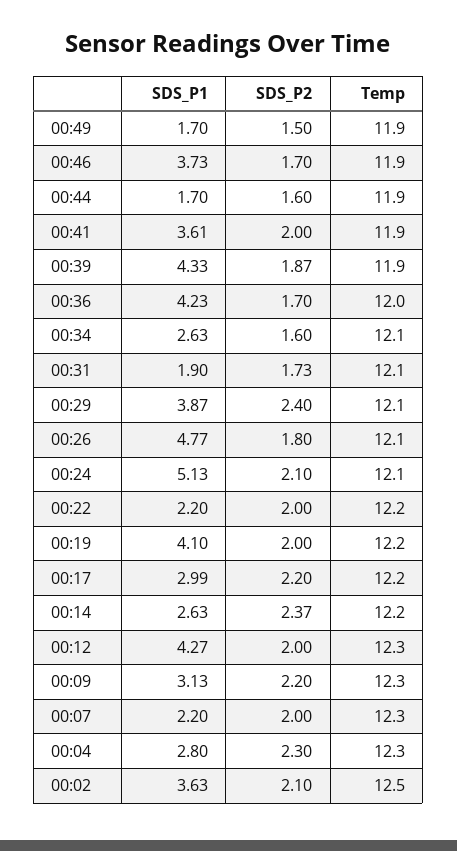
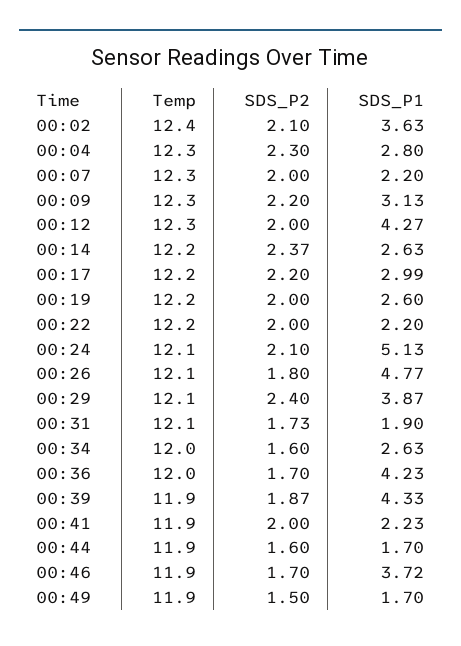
  {
    "SDS_P1": {
      "00:49": 1.7,
-     "00:46": 3.73,
+     "00:46": 3.72,
      "00:44": 1.7,
-     "00:41": 3.61,
+     "00:41": 2.23,
      "00:39": 4.33,
      "00:36": 4.23,
      "00:34": 2.63,
      "00:31": 1.9,
      "00:29": 3.87,
      "00:26": 4.77,
      "00:24": 5.13,
      "00:22": 2.2,
-     "00:19": 4.1,
+     "00:19": 2.6,
      "00:17": 2.99,
      "00:14": 2.63,
      "00:12": 4.27,
      "00:09": 3.13,
      "00:07": 2.2,
      "00:04": 2.8,
      "00:02": 3.63
    },
    "SDS_P2": {
      "00:49": 1.5,
      "00:46": 1.7,
      "00:44": 1.6,
      "00:41": 2,
      "00:39": 1.87,
      "00:36": 1.7,
      "00:34": 1.6,
      "00:31": 1.73,
      "00:29": 2.4,
      "00:26": 1.8,
      "00:24": 2.1,
      "00:22": 2,
      "00:19": 2,
      "00:17": 2.2,
      "00:14": 2.37,
      "00:12": 2,
      "00:09": 2.2,
      "00:07": 2,
      "00:04": 2.3,
      "00:02": 2.1
    },
    "Temp": {
      "00:49": 11.9,
      "00:46": 11.9,
      "00:44": 11.9,
      "00:41": 11.9,
      "00:39": 11.9,
      "00:36": 12,
-     "00:34": 12.1,
+     "00:34": 12,
      "00:31": 12.1,
      "00:29": 12.1,
      "00:26": 12.1,
      "00:24": 12.1,
      "00:22": 12.2,
      "00:19": 12.2,
      "00:17": 12.2,
      "00:14": 12.2,
      "00:12": 12.3,
      "00:09": 12.3,
      "00:07": 12.3,
      "00:04": 12.3,
-     "00:02": 12.5
+     "00:02": 12.4
    }
  }

